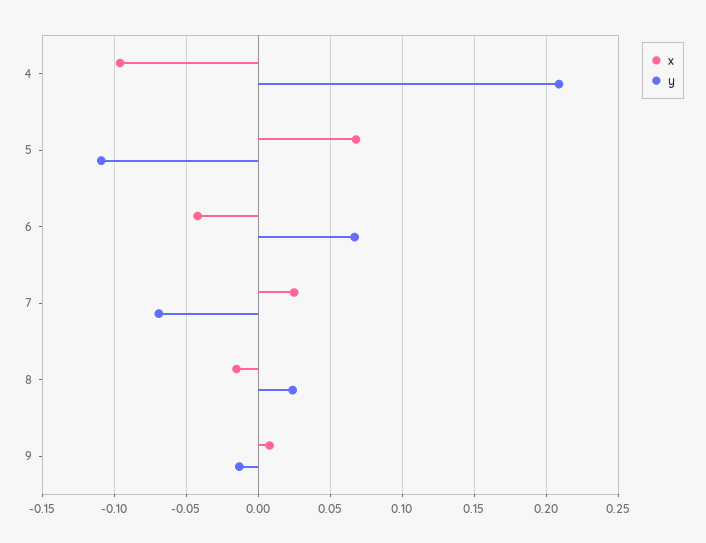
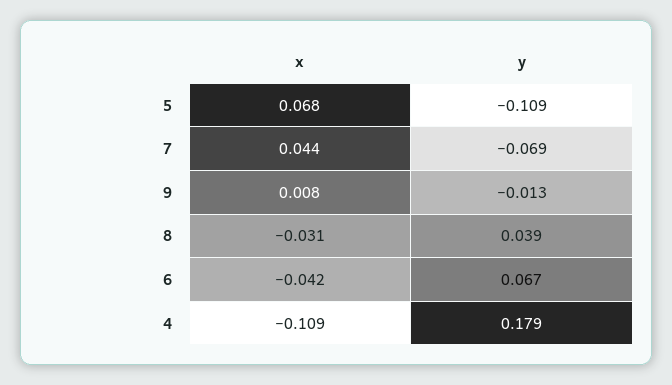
  {
    "x": {
-     "4": -0.095,
+     "4": -0.109,
      "5": 0.068,
      "6": -0.042,
-     "7": 0.025,
+     "7": 0.044,
-     "8": -0.015,
+     "8": -0.031,
      "9": 0.008
    },
    "y": {
-     "4": 0.21,
+     "4": 0.179,
      "5": -0.109,
      "6": 0.067,
      "7": -0.069,
-     "8": 0.025,
+     "8": 0.039,
      "9": -0.013
    }
  }

